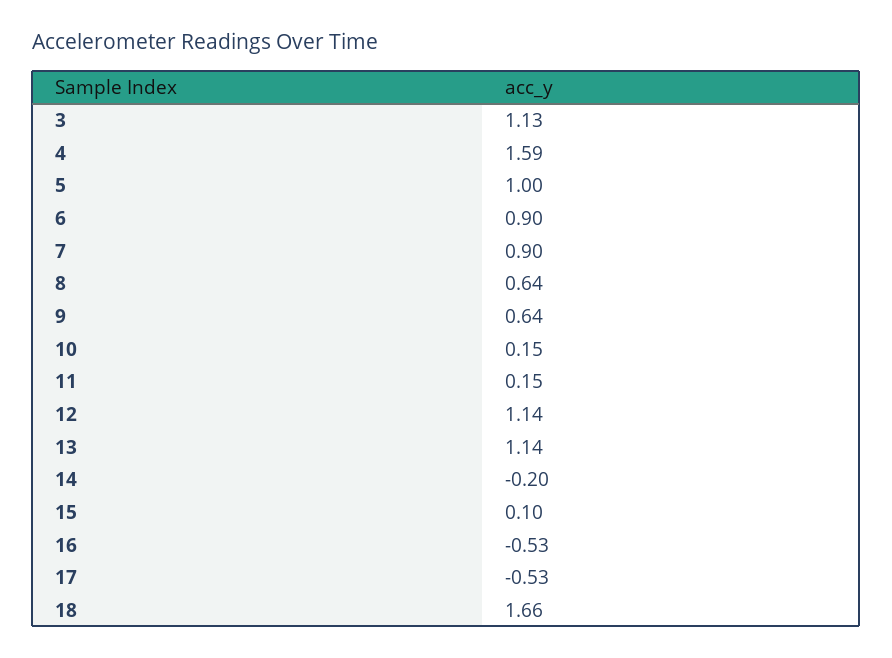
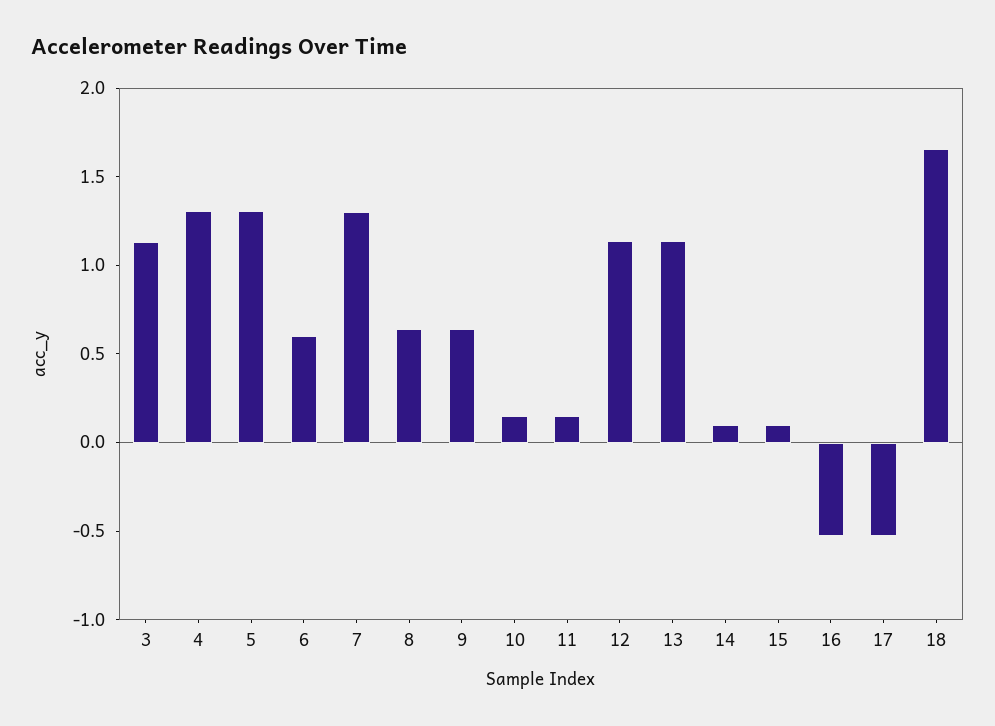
  {
    "3": 1.13,
-   "4": 1.59,
+   "4": 1.3,
-   "5": 1,
+   "5": 1.3,
-   "6": 0.9,
+   "6": 0.6,
-   "7": 0.9,
+   "7": 1.3,
    "8": 0.64,
    "9": 0.64,
    "10": 0.15,
    "11": 0.15,
    "12": 1.14,
    "13": 1.14,
-   "14": -0.2,
+   "14": 0.1,
    "15": 0.1,
    "16": -0.53,
    "17": -0.53,
    "18": 1.66
  }

